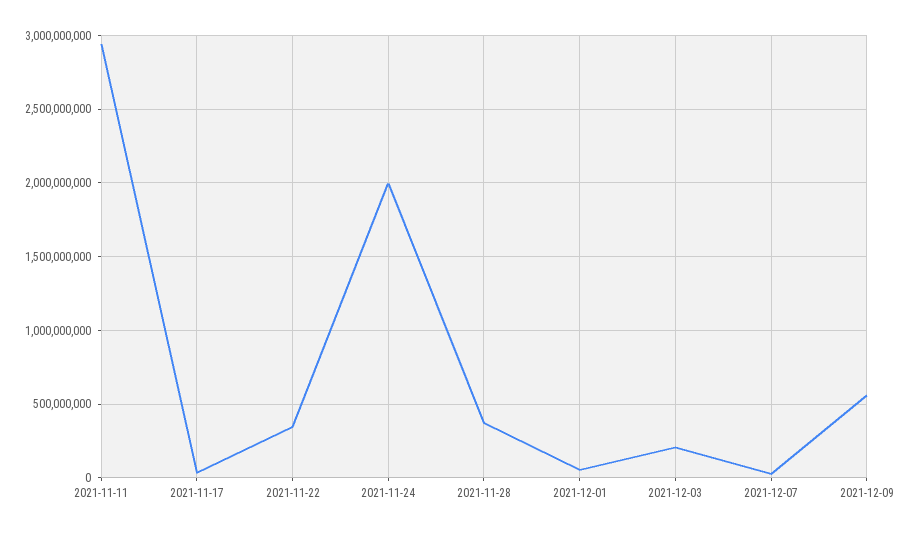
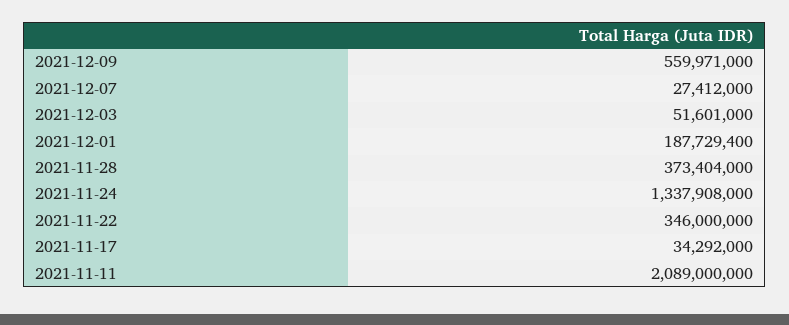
  {
-   "2021-11-11": 2950000000,
+   "2021-11-11": 2089000000,
    "2021-11-17": 34292000,
    "2021-11-22": 346000000,
-   "2021-11-24": 2000000000,
+   "2021-11-24": 1337908000,
    "2021-11-28": 373404000,
-   "2021-12-01": 50000000,
+   "2021-12-01": 187729400,
-   "2021-12-03": 200000000,
+   "2021-12-03": 51601000,
    "2021-12-07": 27412000,
    "2021-12-09": 559971000
  }

